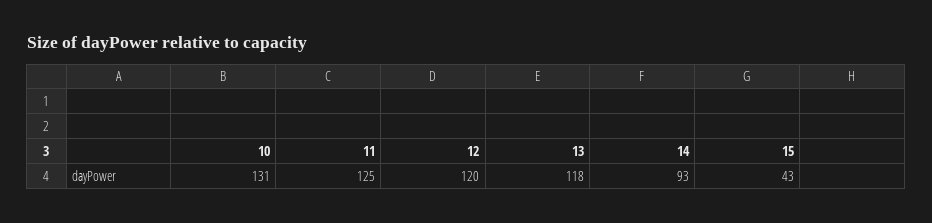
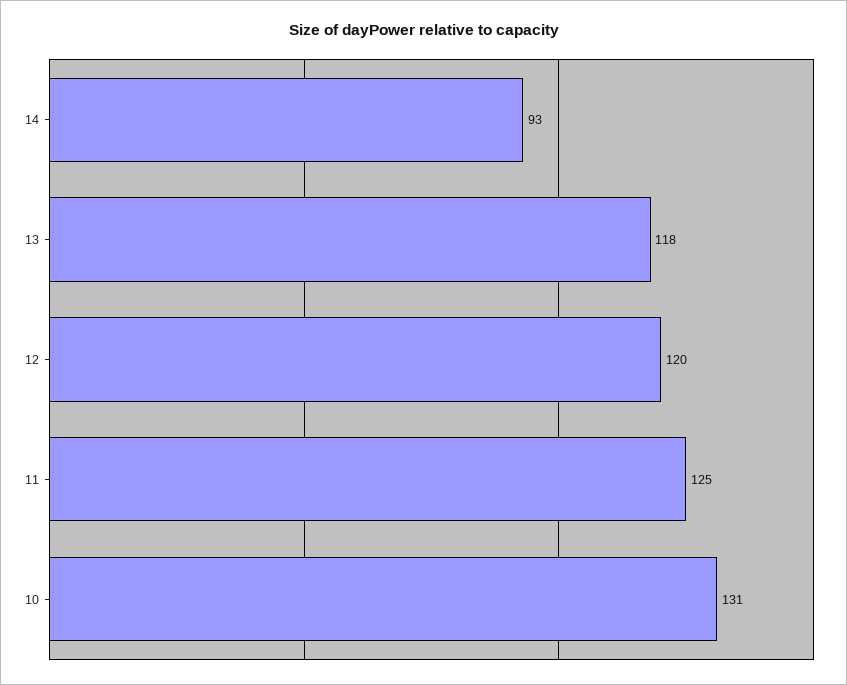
  {
    "10": 131,
    "11": 125,
    "12": 120,
    "13": 118,
-   "14": 93,
+   "14": 93
-   "15": 43
  }

